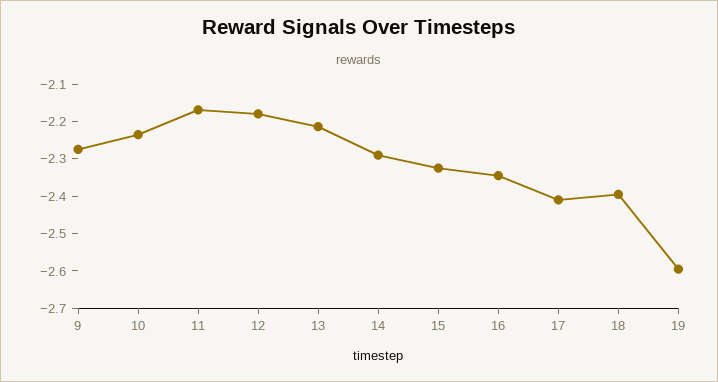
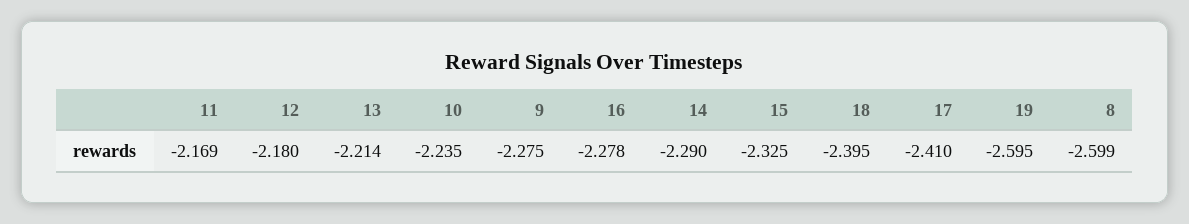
  {
    "9": -2.275,
    "10": -2.235,
    "11": -2.169,
    "12": -2.18,
    "13": -2.214,
    "14": -2.29,
    "15": -2.325,
-   "16": -2.35,
+   "16": -2.278,
    "17": -2.41,
    "18": -2.395,
-   "19": -2.595
+   "19": -2.595,
+   "8": -2.599
  }

